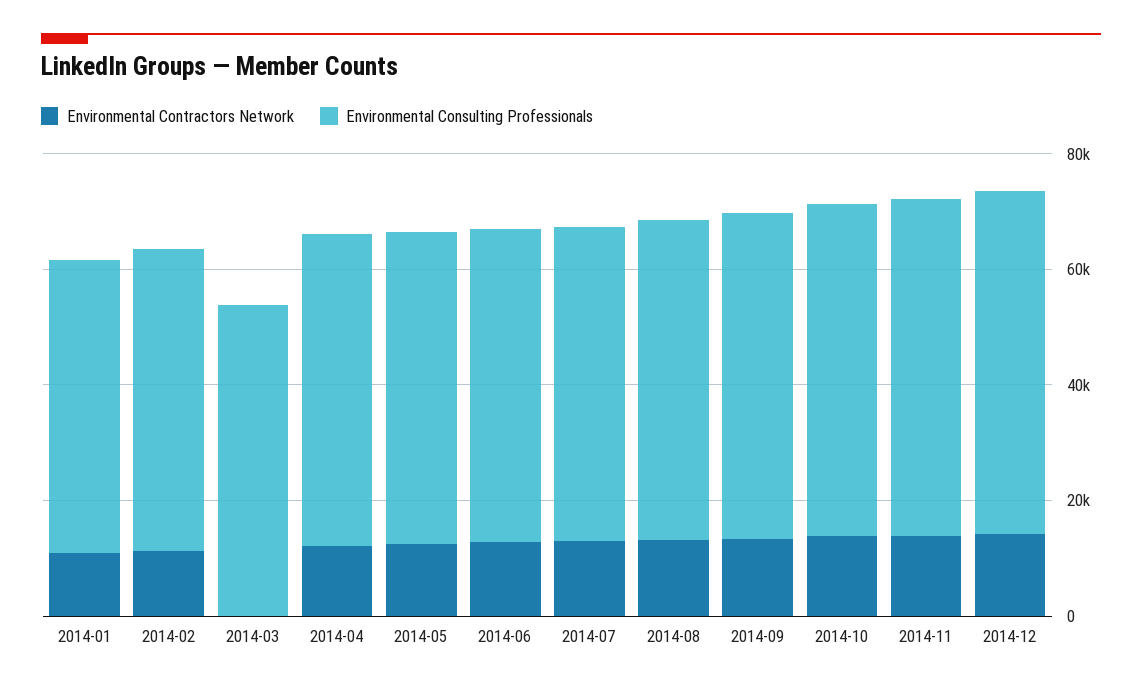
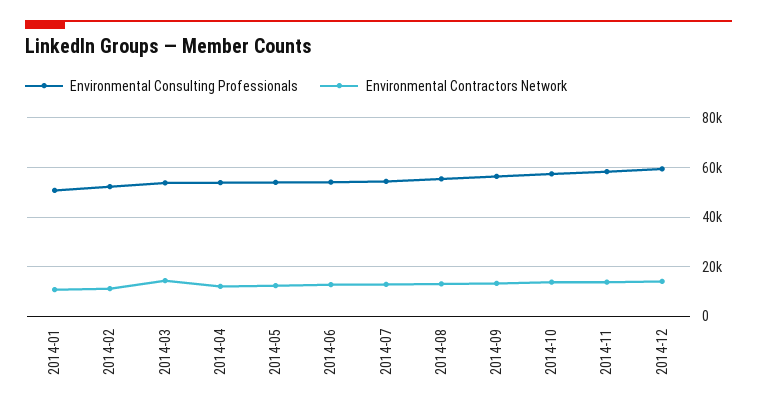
  {
    "Environmental Contractors Network": {
      "2014-01": 10000,
      "2014-02": 10000,
-     "2014-03": 0,
+     "2014-03": 15000,
      "2014-04": 12500,
      "2014-05": 12500,
      "2014-06": 12500,
      "2014-07": 12500,
      "2014-08": 12500,
      "2014-09": 12500,
      "2014-10": 15000,
      "2014-11": 15000,
      "2014-12": 15000
    },
    "Environmental Consulting Professionals": {
      "2014-01": 50000,
      "2014-02": 52500,
      "2014-03": 55000,
      "2014-04": 55000,
      "2014-05": 55000,
      "2014-06": 55000,
      "2014-07": 55000,
      "2014-08": 55000,
      "2014-09": 57500,
      "2014-10": 57500,
      "2014-11": 57500,
      "2014-12": 60000
    }
  }

